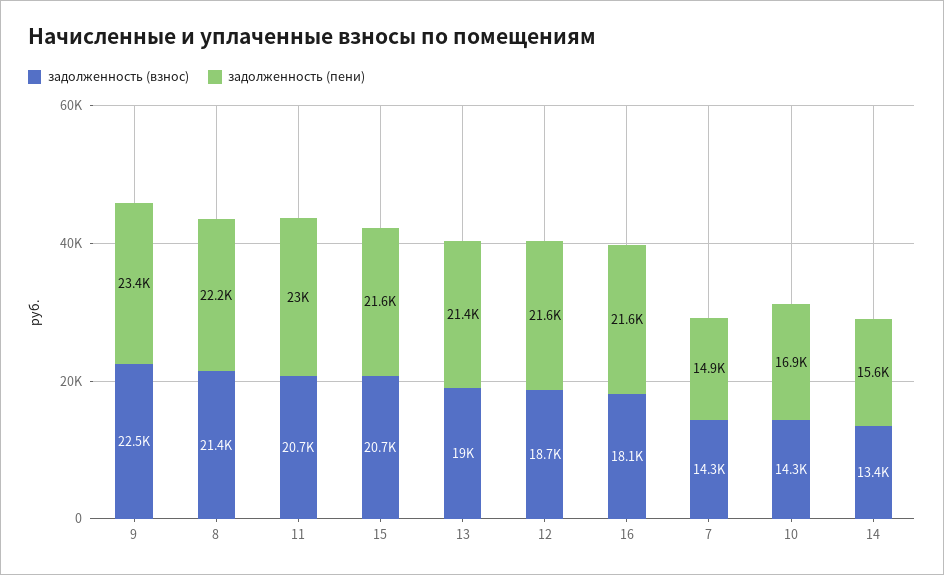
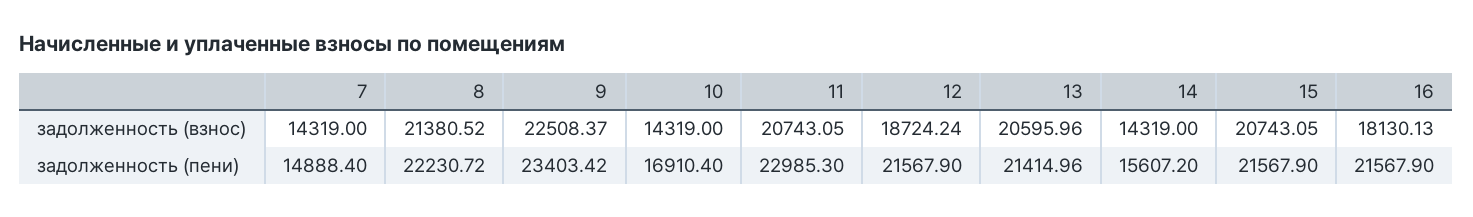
  {
    "задолженность (взнос)": {
      "9": 22508.37,
      "8": 21380.52,
      "11": 20743.05,
      "15": 20743.05,
-     "13": 19000,
+     "13": 20595.96,
      "12": 18724.24,
      "16": 18130.13,
      "7": 14319,
      "10": 14319,
-     "14": 13400
+     "14": 14319
    },
    "задолженность (пени)": {
      "9": 23403.42,
      "8": 22230.72,
      "11": 22985.3,
      "15": 21567.9,
      "13": 21414.96,
      "12": 21567.9,
      "16": 21567.9,
      "7": 14888.4,
      "10": 16910.4,
      "14": 15607.2
    }
  }

